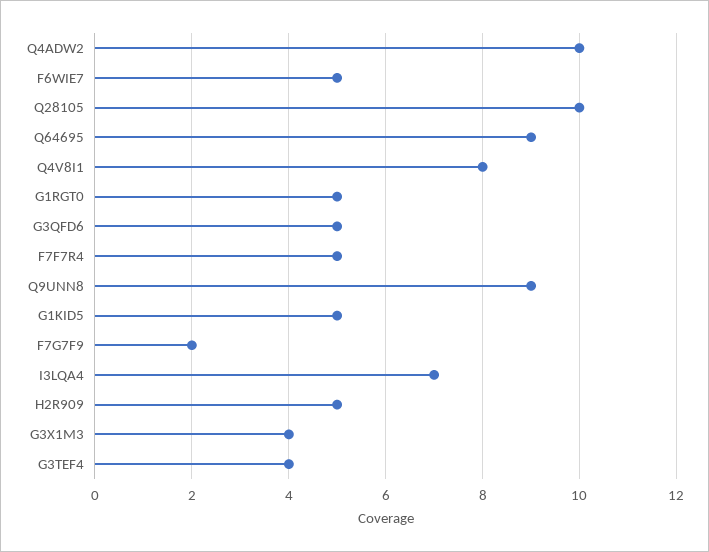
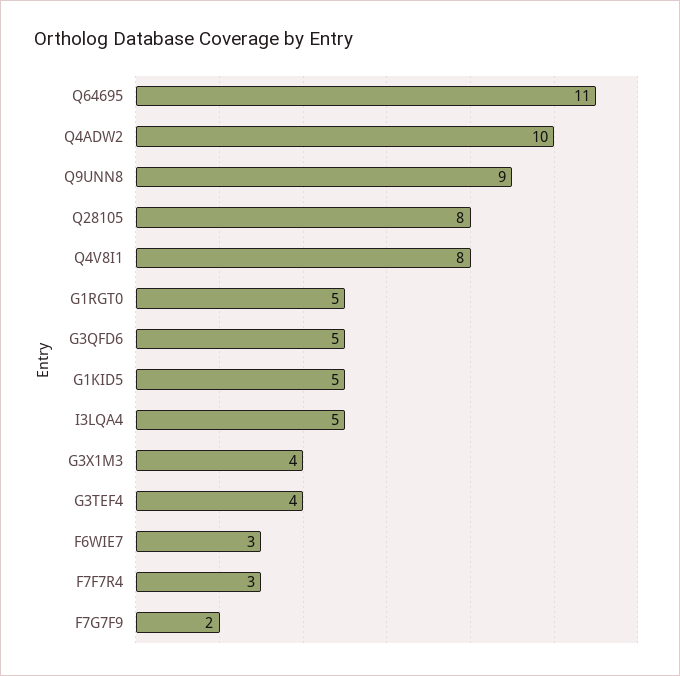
  {
    "Q4ADW2": 10,
-   "F6WIE7": 5,
+   "F6WIE7": 3,
-   "Q28105": 10,
+   "Q28105": 8,
-   "Q64695": 9,
+   "Q64695": 11,
    "Q4V8I1": 8,
    "G1RGT0": 5,
    "G3QFD6": 5,
-   "F7F7R4": 5,
+   "F7F7R4": 3,
    "Q9UNN8": 9,
    "G1KID5": 5,
    "F7G7F9": 2,
-   "I3LQA4": 7,
+   "I3LQA4": 5,
-   "H2R909": 5,
    "G3X1M3": 4,
    "G3TEF4": 4
  }

